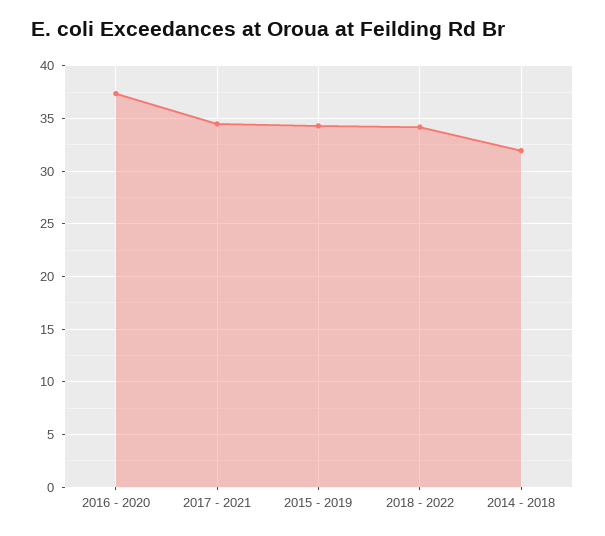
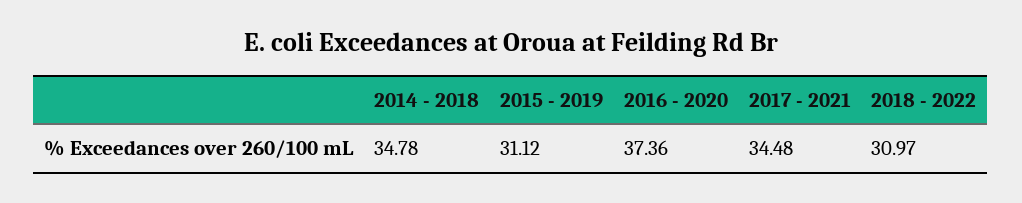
  {
    "2016 - 2020": 37.36,
    "2017 - 2021": 34.48,
-   "2015 - 2019": 34,
+   "2015 - 2019": 31.12,
-   "2018 - 2022": 34,
+   "2018 - 2022": 30.97,
-   "2014 - 2018": 32
+   "2014 - 2018": 34.78
  }

